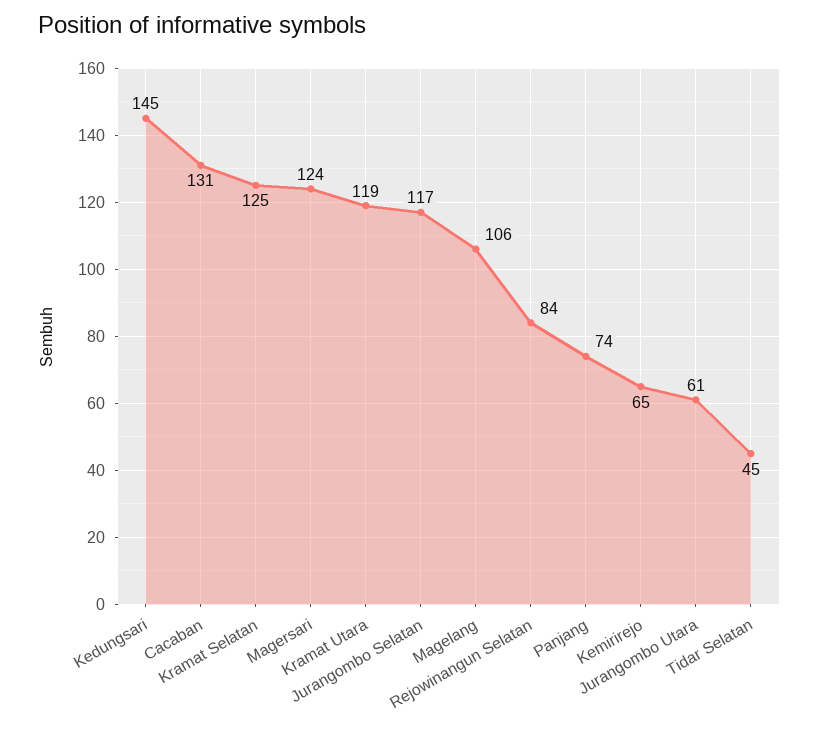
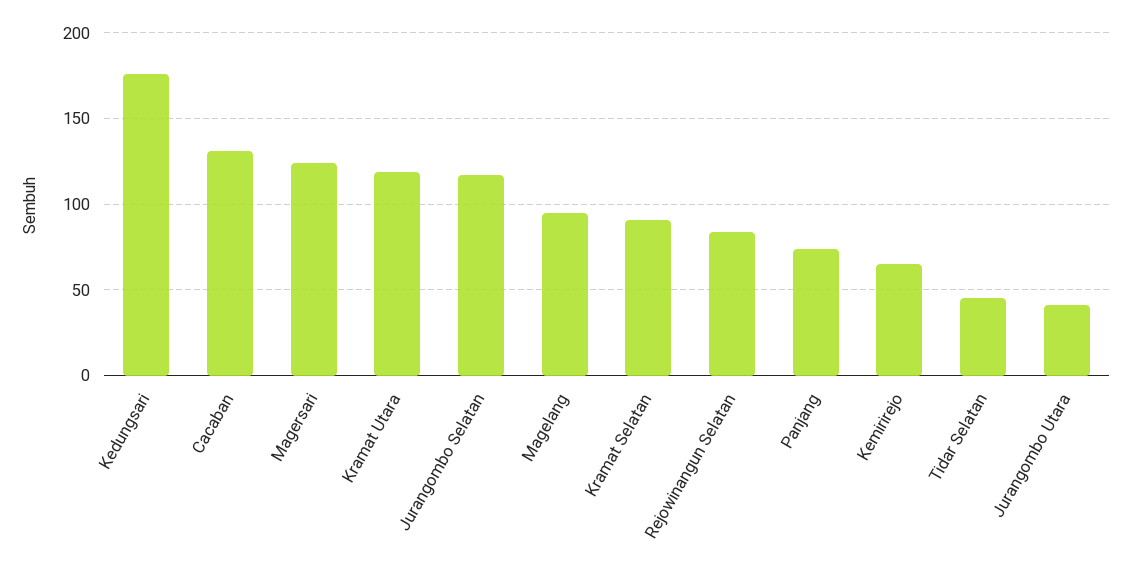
  {
-   "Kedungsari": 145,
+   "Kedungsari": 175,
    "Cacaban": 131,
-   "Kramat Selatan": 125,
+   "Kramat Selatan": 90,
    "Magersari": 124,
    "Kramat Utara": 119,
    "Jurangombo Selatan": 117,
-   "Magelang": 106,
+   "Magelang": 95,
    "Rejowinangun Selatan": 84,
    "Panjang": 74,
    "Kemirirejo": 65,
-   "Jurangombo Utara": 61,
+   "Jurangombo Utara": 40,
    "Tidar Selatan": 45
  }

